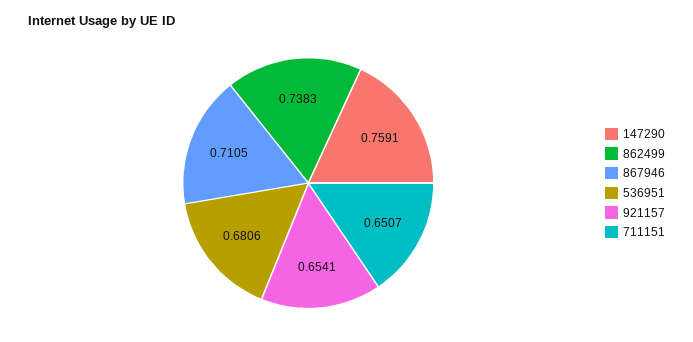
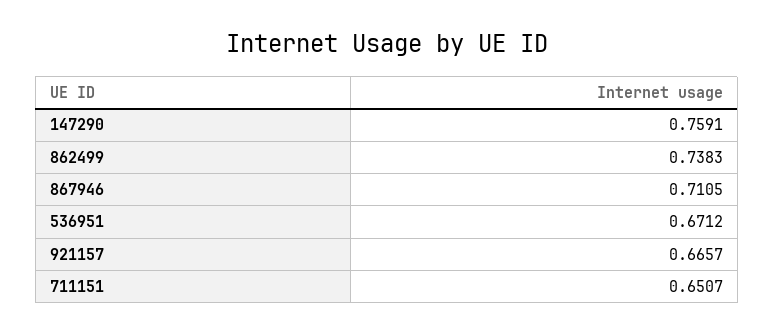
  {
    "147290": 0.7591,
    "862499": 0.7383,
    "867946": 0.7105,
-   "536951": 0.6806,
+   "536951": 0.6712,
-   "921157": 0.6541,
+   "921157": 0.6657,
    "711151": 0.6507
  }

